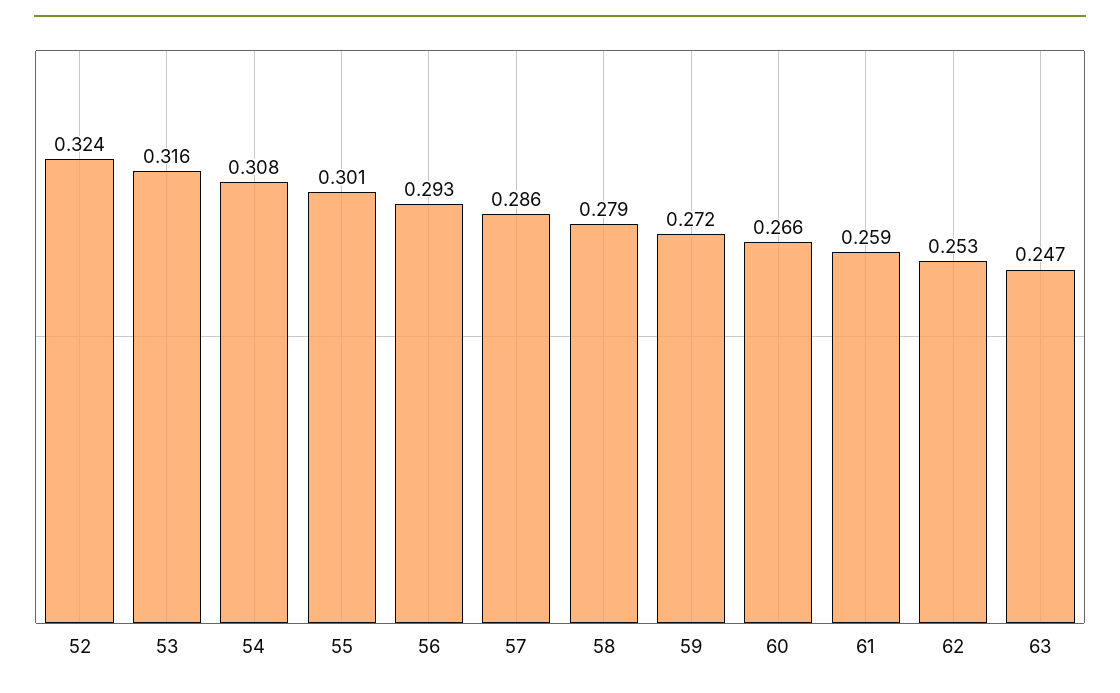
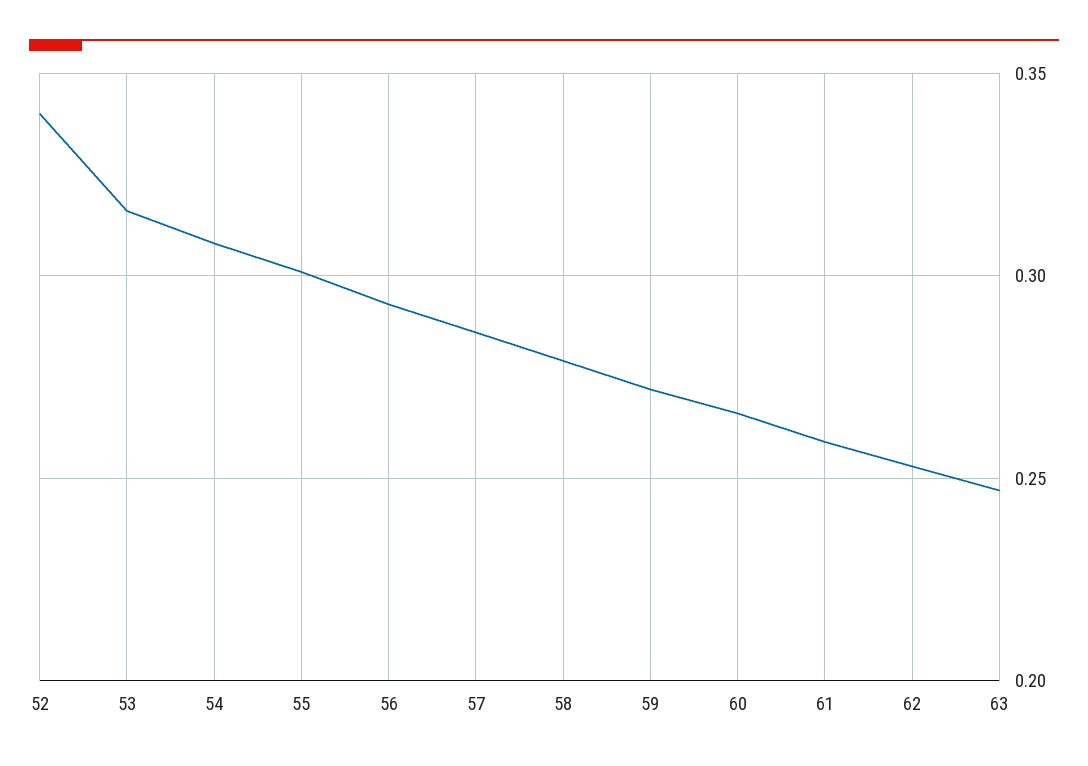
  {
-   "52": 0.324,
+   "52": 0.34,
    "53": 0.316,
    "54": 0.308,
    "55": 0.301,
    "56": 0.293,
    "57": 0.286,
    "58": 0.279,
    "59": 0.272,
    "60": 0.266,
    "61": 0.259,
    "62": 0.253,
    "63": 0.247
  }

